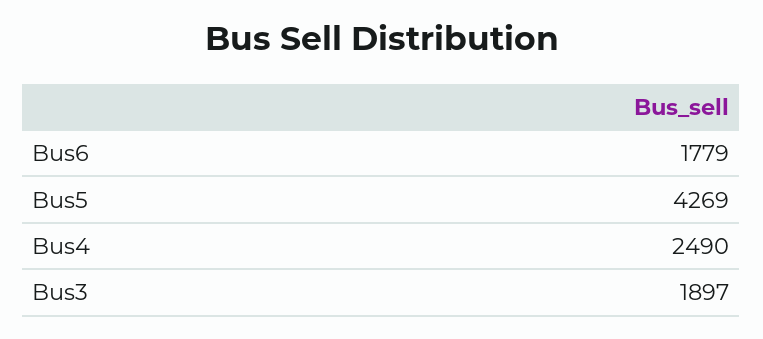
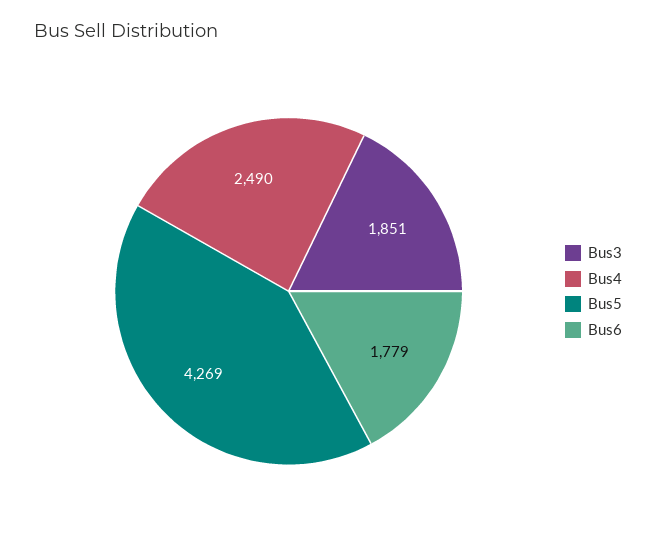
  {
    "Bus6": 1779,
    "Bus5": 4269,
    "Bus4": 2490,
-   "Bus3": 1897
+   "Bus3": 1851
  }

